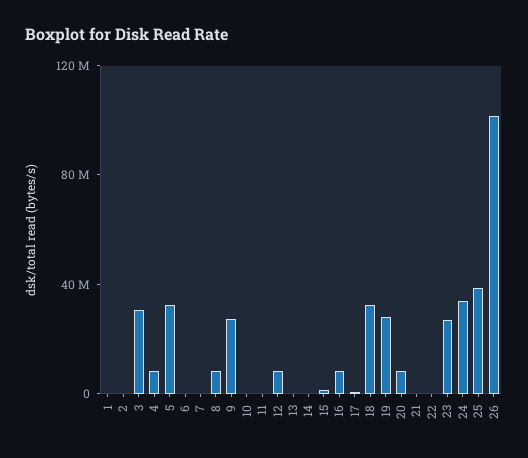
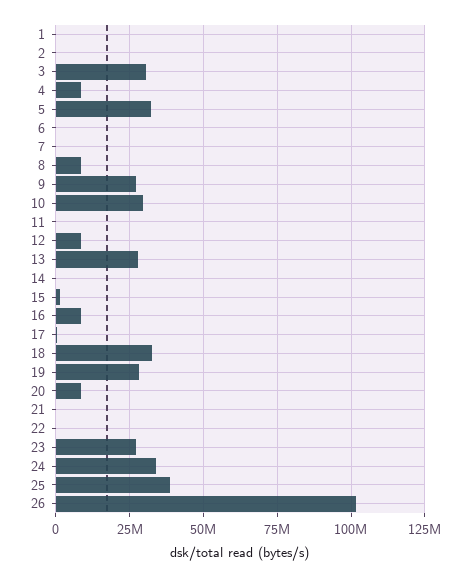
  {
    "1": 0,
    "2": 0,
    "3": 30000000,
    "4": 7500000,
    "5": 32500000,
    "6": 0,
    "7": 0,
    "8": 7500000,
    "9": 27500000,
-   "10": 0,
+   "10": 30000000,
    "11": 0,
    "12": 7500000,
-   "13": 0,
+   "13": 27500000,
    "14": 0,
    "15": 2500000,
    "16": 7500000,
    "17": 0,
    "18": 32500000,
    "19": 27500000,
    "20": 7500000,
    "21": 0,
    "22": 0,
    "23": 27500000,
    "24": 35000000,
    "25": 40000000,
    "26": 102500000
  }

